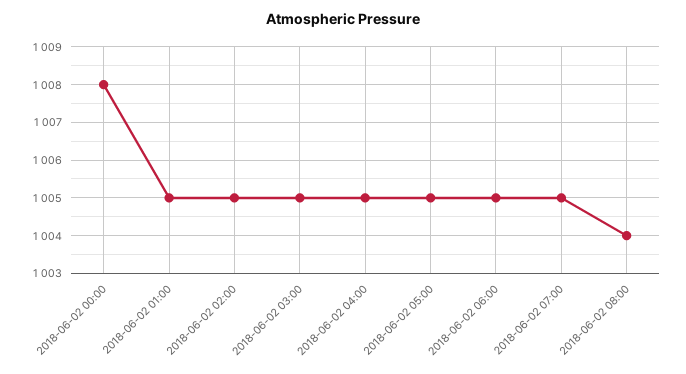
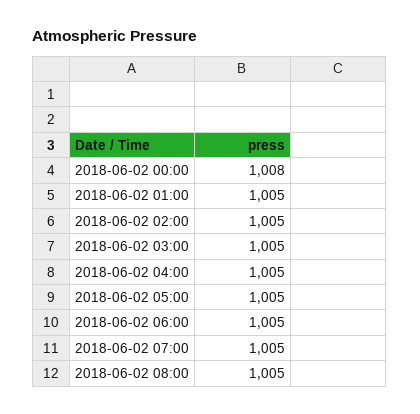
  {
    "2018-06-02 00:00": 1008,
    "2018-06-02 01:00": 1005,
    "2018-06-02 02:00": 1005,
    "2018-06-02 03:00": 1005,
    "2018-06-02 04:00": 1005,
    "2018-06-02 05:00": 1005,
    "2018-06-02 06:00": 1005,
    "2018-06-02 07:00": 1005,
-   "2018-06-02 08:00": 1004
+   "2018-06-02 08:00": 1005
  }

